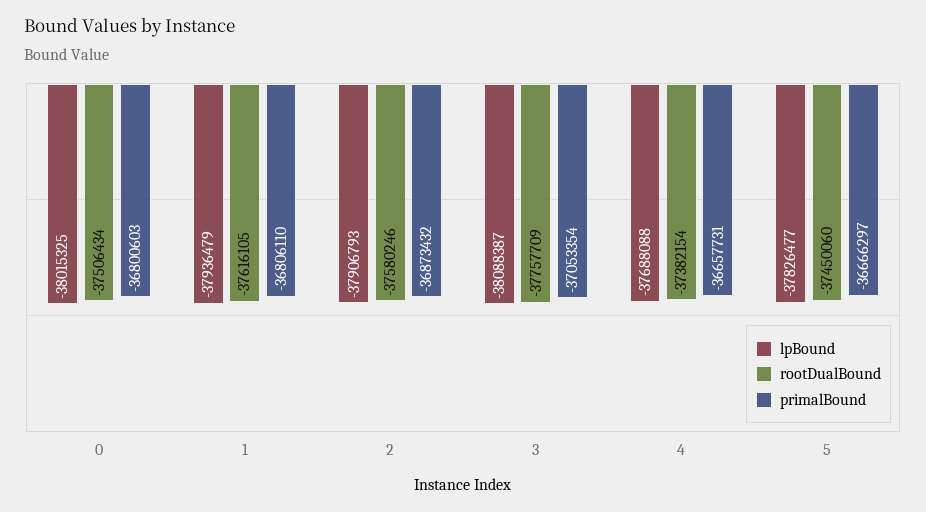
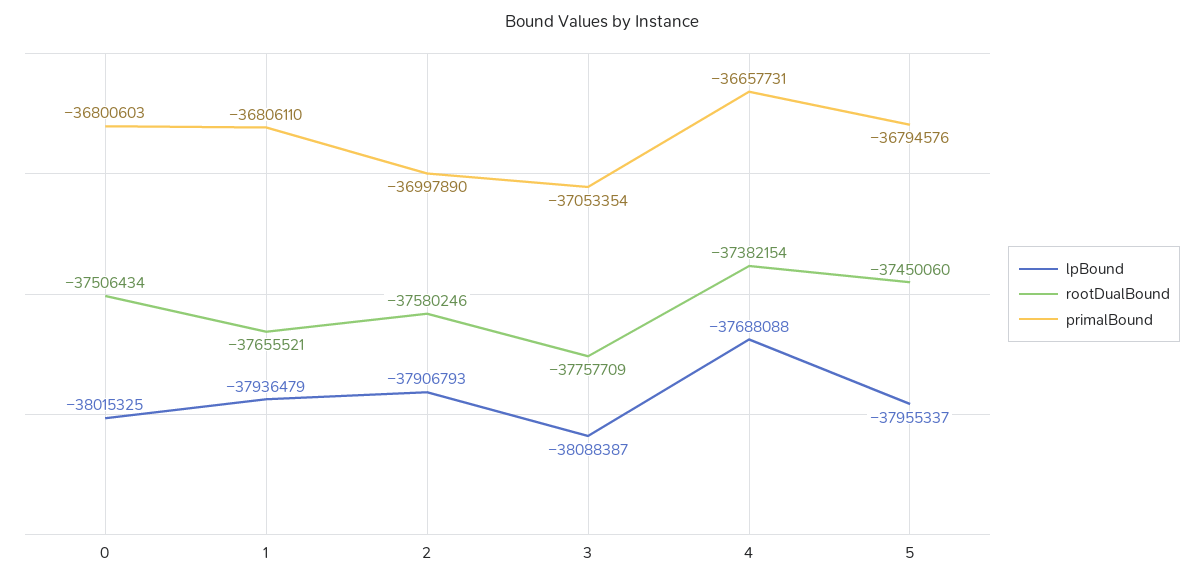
  {
    "lpBound": {
      "0": -38015325,
      "1": -37936479,
      "2": -37906793,
      "3": -38088387,
      "4": -37688088,
-     "5": -37826477
+     "5": -37955337
    },
    "rootDualBound": {
      "0": -37506434,
-     "1": -37616105,
+     "1": -37655521,
      "2": -37580246,
      "3": -37757709,
      "4": -37382154,
      "5": -37450060
    },
    "primalBound": {
      "0": -36800603,
      "1": -36806110,
-     "2": -36873432,
+     "2": -36997890,
      "3": -37053354,
      "4": -36657731,
-     "5": -36666297
+     "5": -36794576
    }
  }

